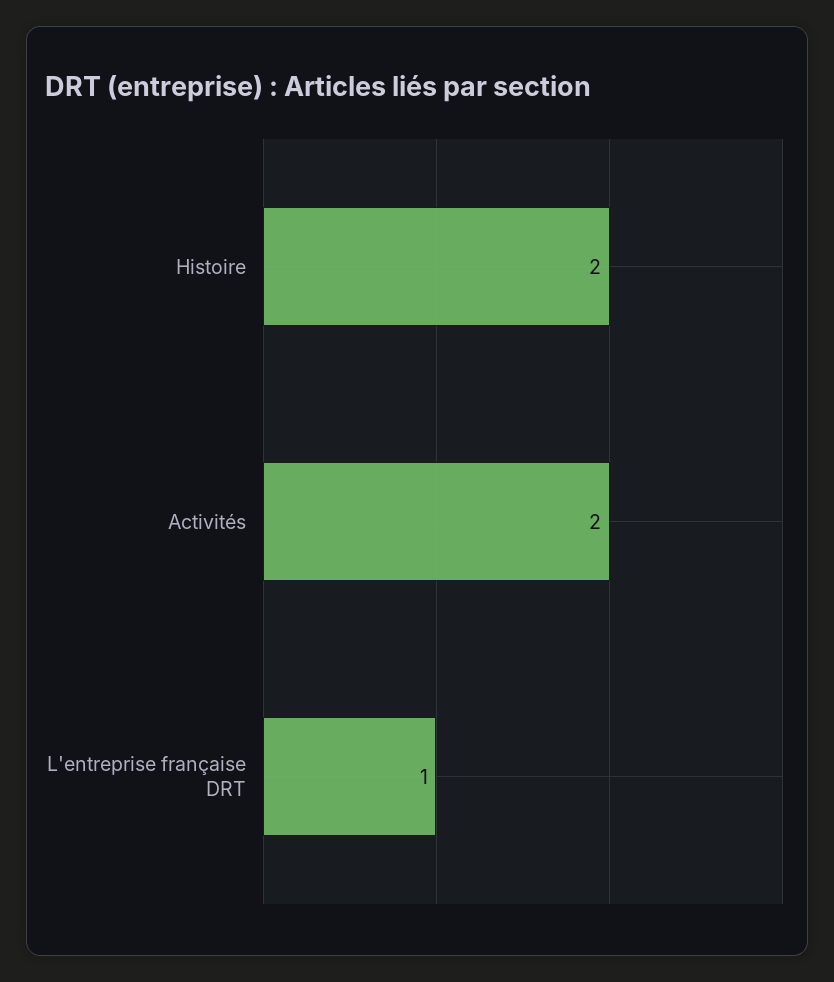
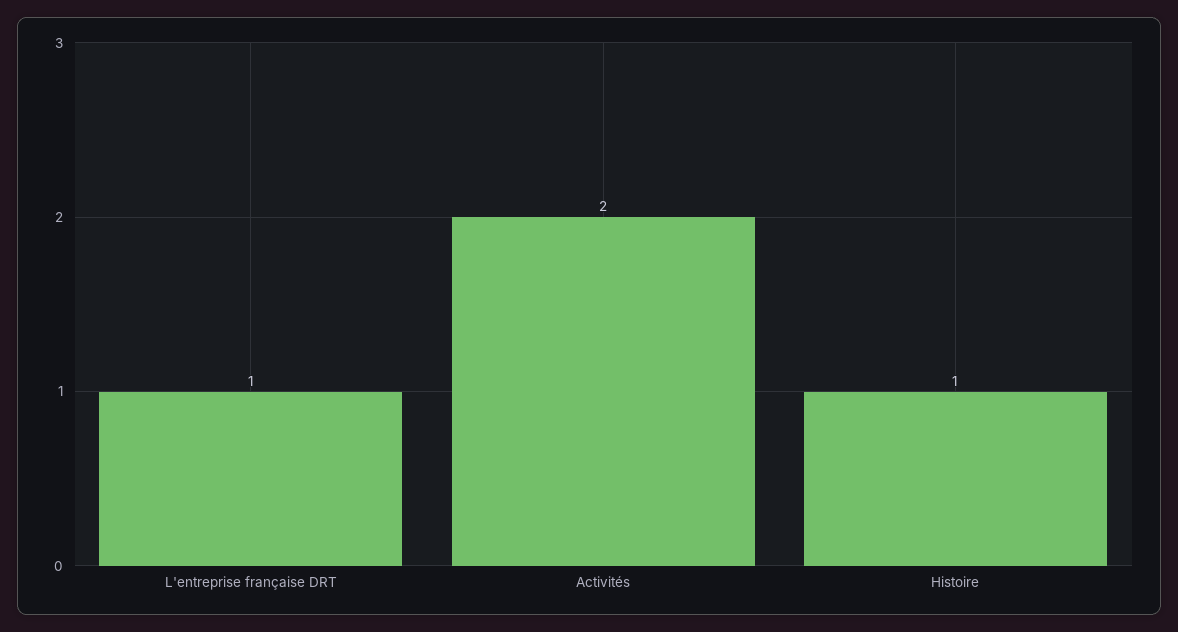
  {
-   "Histoire": 2,
+   "Histoire": 1,
    "Activités": 2,
    "L'entreprise française DRT": 1
  }

